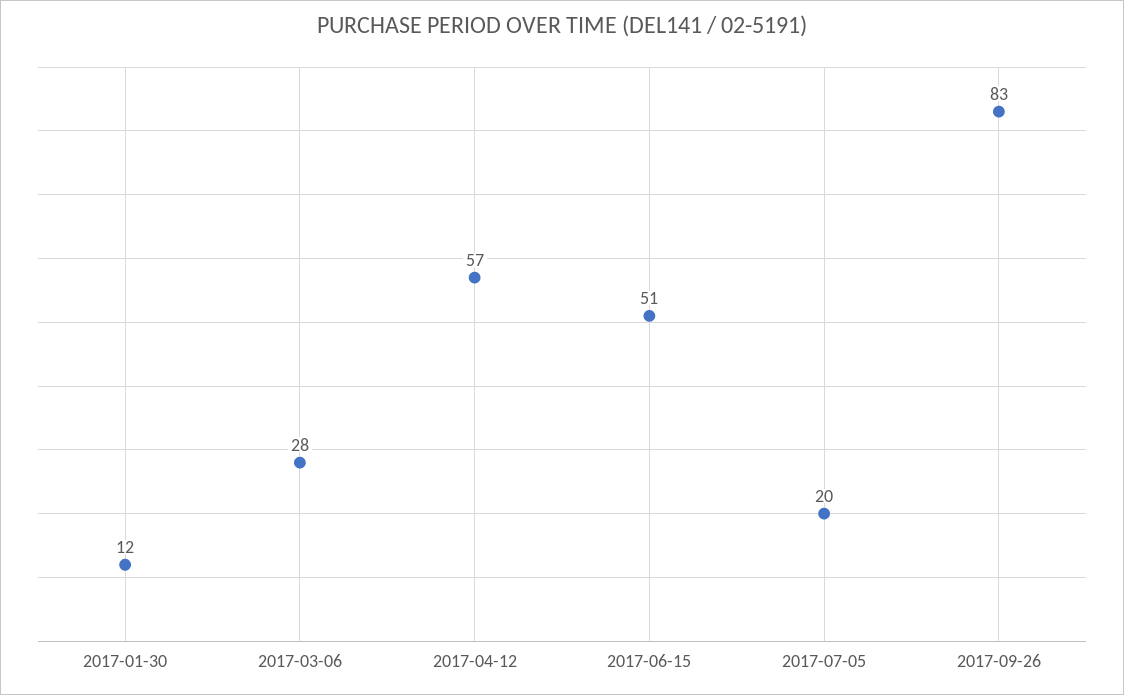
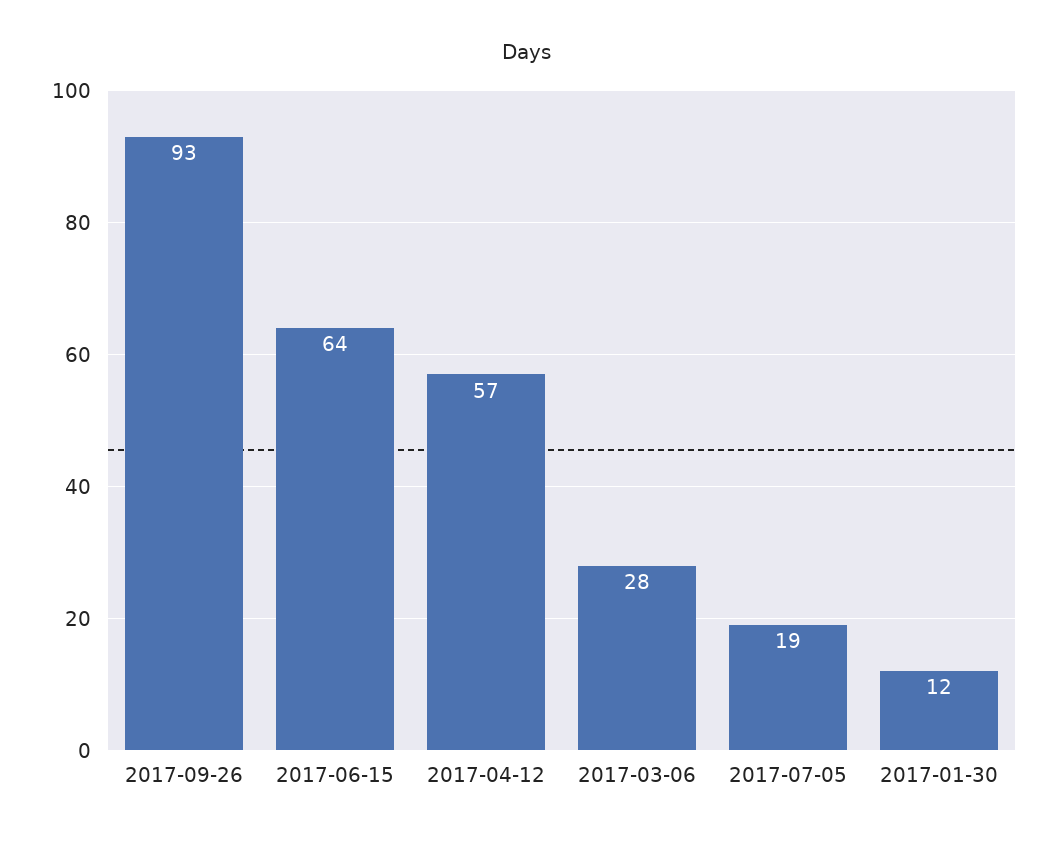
  {
    "2017-01-30": 12,
    "2017-03-06": 28,
    "2017-04-12": 57,
-   "2017-06-15": 51,
+   "2017-06-15": 64,
-   "2017-07-05": 20,
+   "2017-07-05": 19,
-   "2017-09-26": 83
+   "2017-09-26": 93
  }

